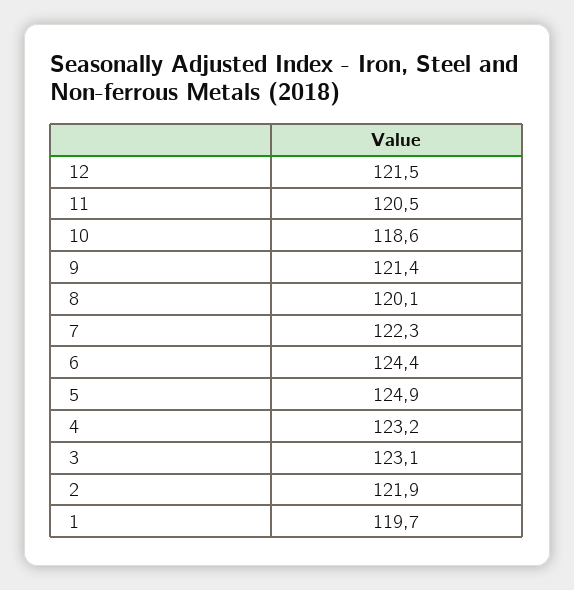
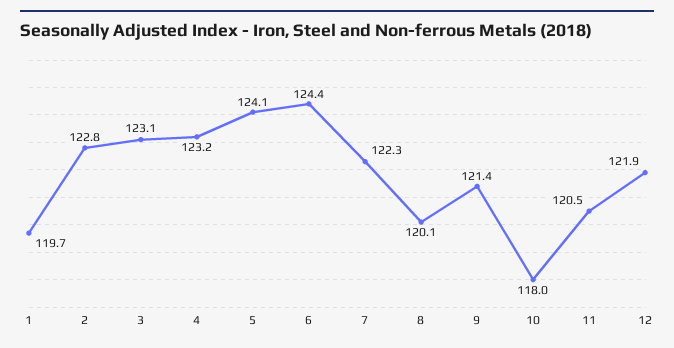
  {
-   "12": 121.5,
+   "12": 121.9,
    "11": 120.5,
-   "10": 118.6,
+   "10": 118,
    "9": 121.4,
    "8": 120.1,
    "7": 122.3,
    "6": 124.4,
-   "5": 124.9,
+   "5": 124.1,
    "4": 123.2,
    "3": 123.1,
-   "2": 121.9,
+   "2": 122.8,
    "1": 119.7
  }

